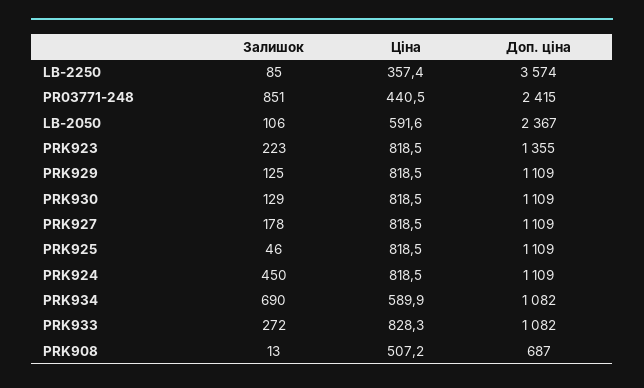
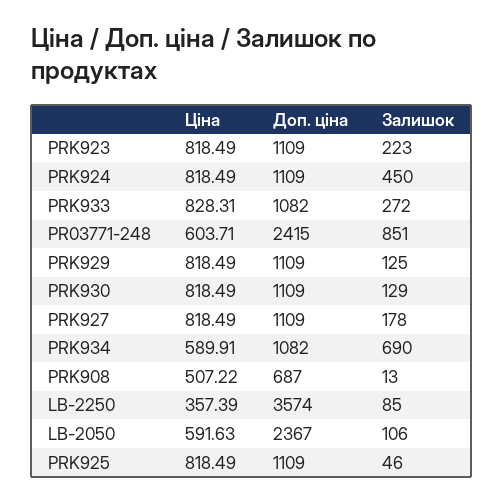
  {
    "Залишок": {
      "LB-2250": 85,
      "PR03771-248": 851,
      "LB-2050": 106,
      "PRK923": 223,
      "PRK929": 125,
      "PRK930": 129,
      "PRK927": 178,
      "PRK925": 46,
      "PRK924": 450,
      "PRK934": 690,
      "PRK933": 272,
      "PRK908": 13
    },
    "Ціна": {
      "LB-2250": 357.39,
-     "PR03771-248": 440.5,
+     "PR03771-248": 603.71,
      "LB-2050": 591.63,
      "PRK923": 818.49,
      "PRK929": 818.49,
      "PRK930": 818.49,
      "PRK927": 818.49,
      "PRK925": 818.49,
      "PRK924": 818.49,
      "PRK934": 589.91,
      "PRK933": 828.31,
      "PRK908": 507.22
    },
    "Доп. ціна": {
      "LB-2250": 3574,
      "PR03771-248": 2415,
      "LB-2050": 2367,
-     "PRK923": 1355,
+     "PRK923": 1109,
      "PRK929": 1109,
      "PRK930": 1109,
      "PRK927": 1109,
      "PRK925": 1109,
      "PRK924": 1109,
      "PRK934": 1082,
      "PRK933": 1082,
      "PRK908": 687
    }
  }

